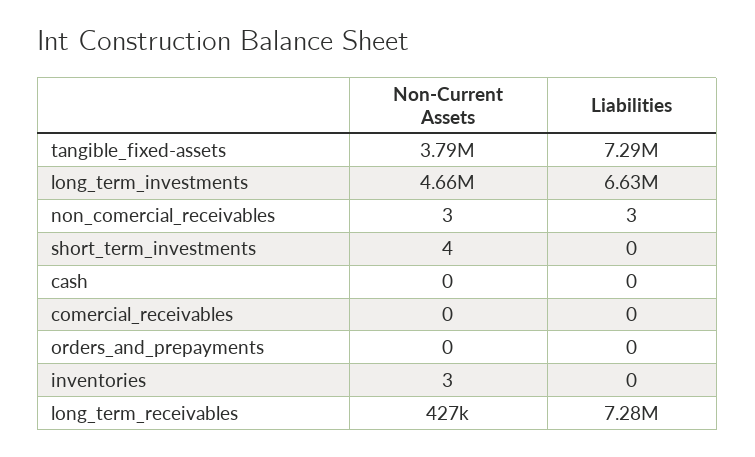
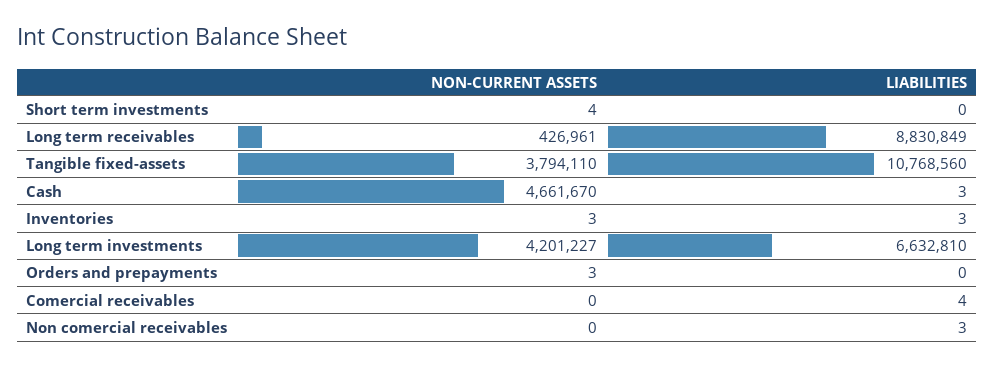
  {
    "Non-Current Assets": {
      "tangible_fixed-assets": 3794110,
-     "long_term_investments": 4660000,
+     "long_term_investments": 4201227,
-     "non_comercial_receivables": 3,
+     "non_comercial_receivables": 0,
      "short_term_investments": 4,
-     "cash": 0,
+     "cash": 4661670,
      "comercial_receivables": 0,
-     "orders_and_prepayments": 0,
+     "orders_and_prepayments": 3,
      "inventories": 3,
      "long_term_receivables": 426961
    },
    "Liabilities": {
-     "tangible_fixed-assets": 7290000,
+     "tangible_fixed-assets": 10768560,
      "long_term_investments": 6632810,
      "non_comercial_receivables": 3,
      "short_term_investments": 0,
-     "cash": 0,
+     "cash": 3,
-     "comercial_receivables": 0,
+     "comercial_receivables": 4,
      "orders_and_prepayments": 0,
-     "inventories": 0,
+     "inventories": 3,
-     "long_term_receivables": 7280000
+     "long_term_receivables": 8830849
    }
  }

